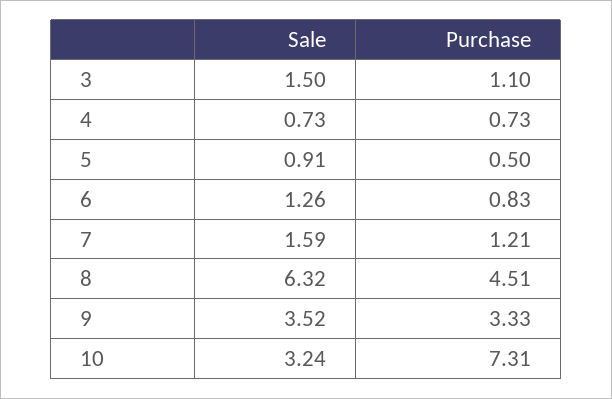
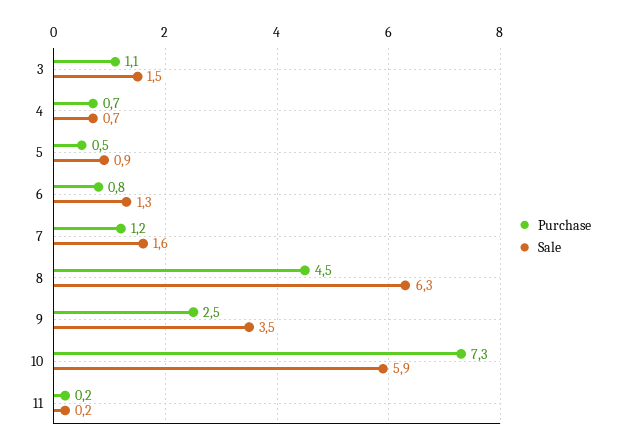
  {
    "Sale": {
      "3": 1.5,
      "4": 0.73,
      "5": 0.91,
      "6": 1.26,
      "7": 1.59,
      "8": 6.32,
      "9": 3.52,
-     "10": 3.24
+     "10": 5.9,
+     "11": 0.2
    },
    "Purchase": {
      "3": 1.1,
      "4": 0.73,
      "5": 0.5,
      "6": 0.83,
      "7": 1.21,
      "8": 4.51,
-     "9": 3.33,
+     "9": 2.5,
-     "10": 7.31
+     "10": 7.31,
+     "11": 0.2
    }
  }

